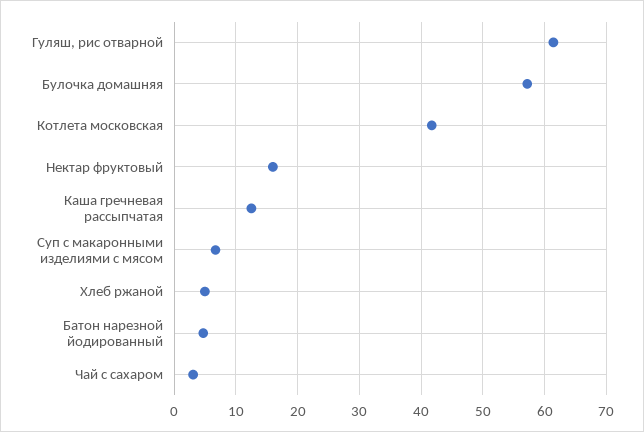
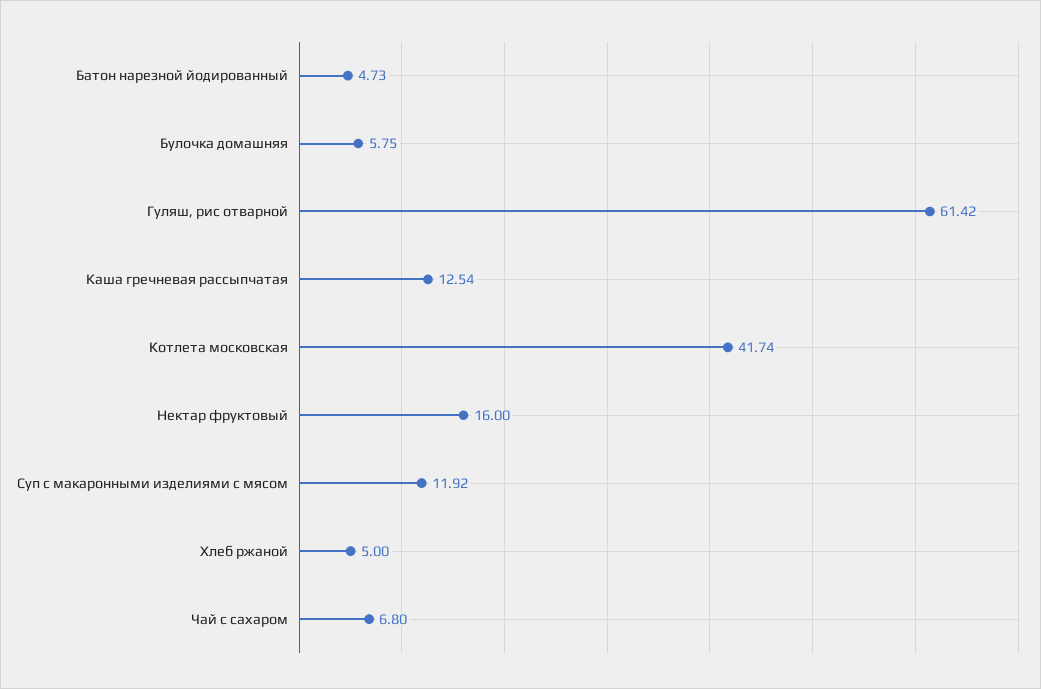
  {
    "Гуляш, рис отварной": 61.42,
-   "Булочка домашняя": 57,
+   "Булочка домашняя": 5.75,
    "Котлета московская": 41.74,
    "Нектар фруктовый": 16,
    "Каша гречневая рассыпчатая": 12.54,
-   "Суп с макаронными изделиями с мясом": 7,
+   "Суп с макаронными изделиями с мясом": 11.92,
    "Хлеб ржаной": 5,
    "Батон нарезной йодированный": 4.73,
-   "Чай с сахаром": 3
+   "Чай с сахаром": 6.8
  }

